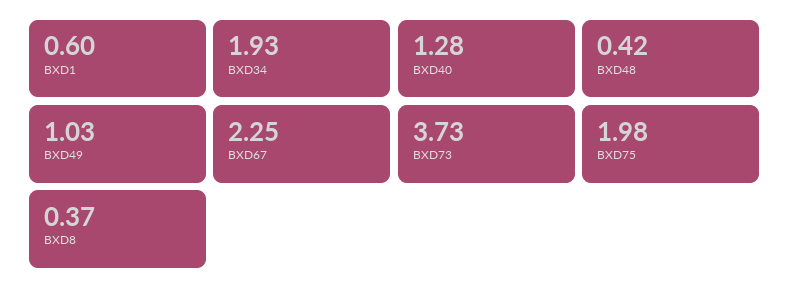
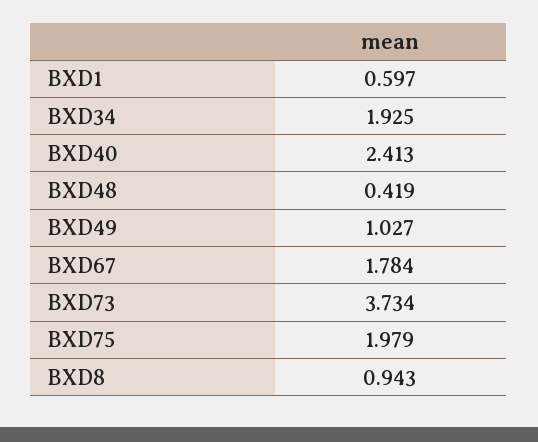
  {
    "BXD1": 0.597,
    "BXD34": 1.925,
-   "BXD40": 1.28,
+   "BXD40": 2.413,
    "BXD48": 0.419,
    "BXD49": 1.027,
-   "BXD67": 2.25,
+   "BXD67": 1.784,
    "BXD73": 3.734,
    "BXD75": 1.979,
-   "BXD8": 0.37
+   "BXD8": 0.943
  }

